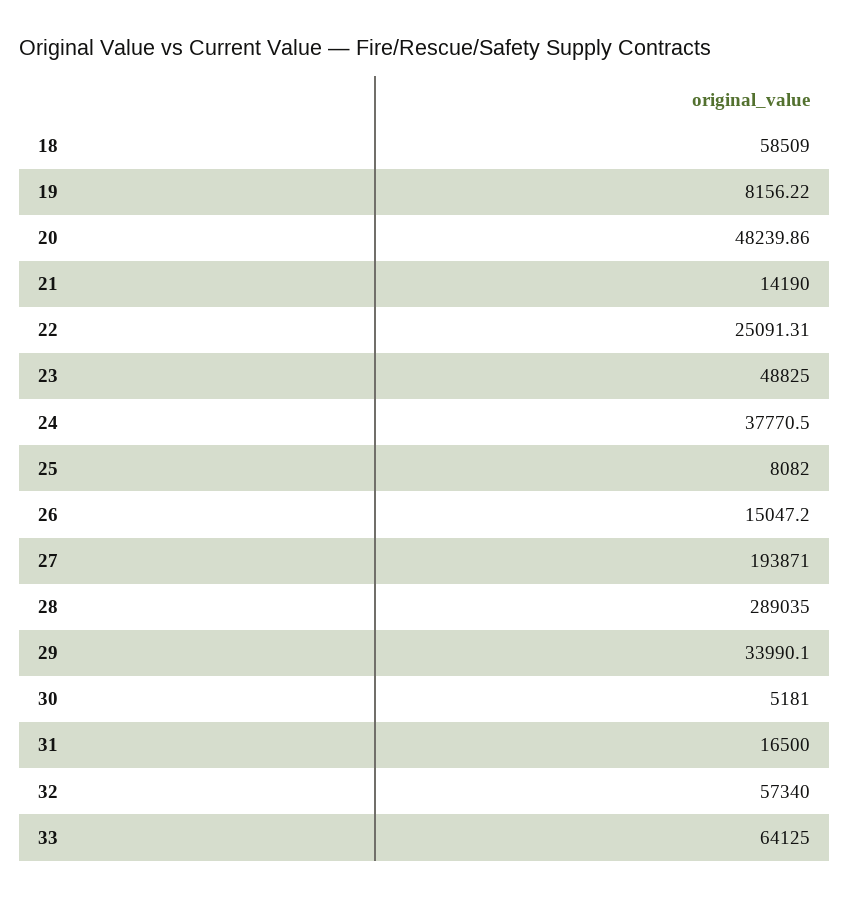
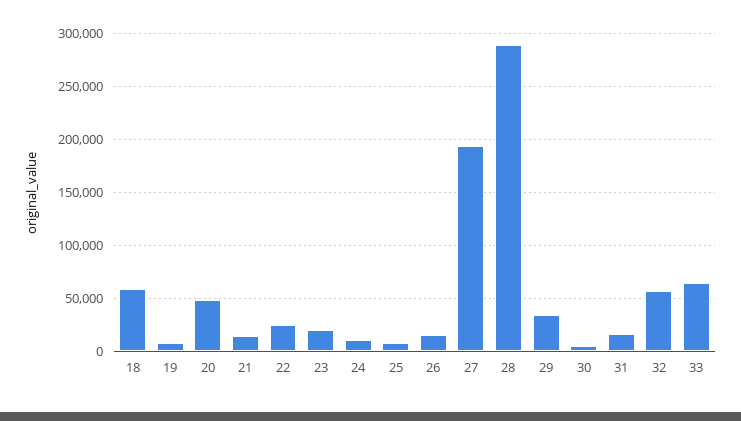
  {
    "18": 58509,
    "19": 8156.22,
    "20": 48239.86,
    "21": 14190,
    "22": 25091.31,
-   "23": 48825,
+   "23": 20000,
-   "24": 37770.5,
+   "24": 10000,
    "25": 8082,
    "26": 15047.2,
    "27": 193871,
    "28": 289035,
    "29": 33990.1,
    "30": 5181,
    "31": 16500,
    "32": 57340,
    "33": 64125
  }

